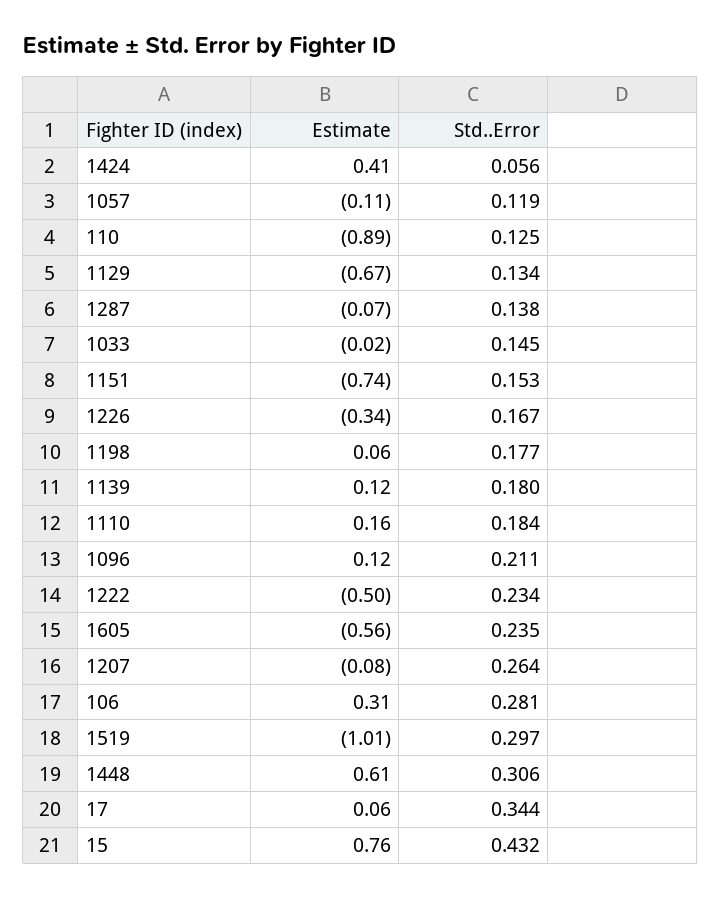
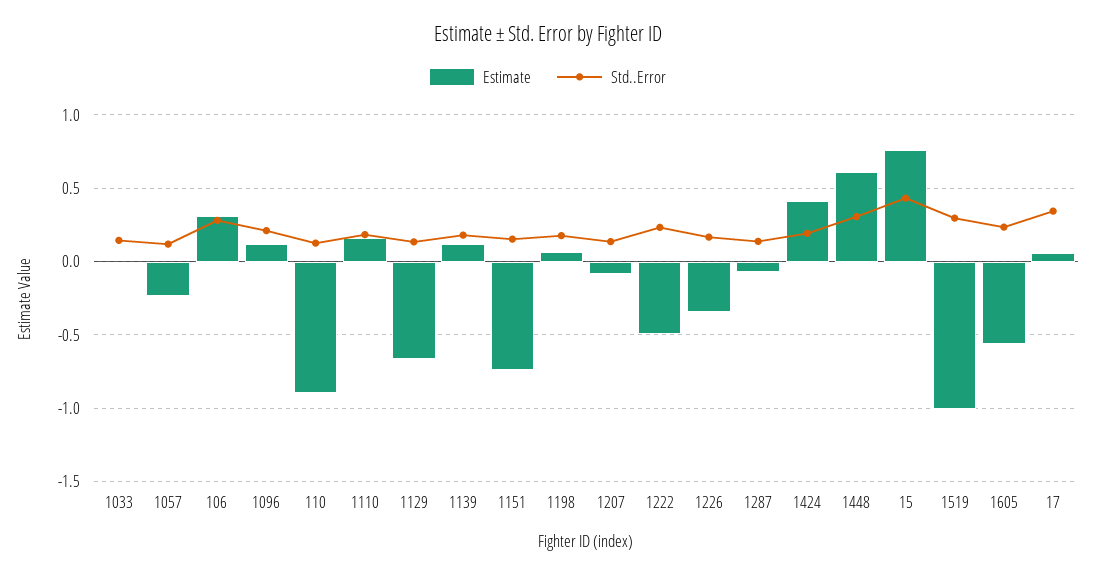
  {
    "Estimate": {
      "1424": 0.41,
-     "1057": -0.11,
+     "1057": -0.25,
      "110": -0.89,
      "1129": -0.67,
      "1287": -0.07,
      "1033": -0.02,
      "1151": -0.74,
      "1226": -0.34,
      "1198": 0.06,
      "1139": 0.12,
      "1110": 0.16,
      "1096": 0.12,
      "1222": -0.5,
      "1605": -0.56,
      "1207": -0.08,
      "106": 0.31,
      "1519": -1.01,
      "1448": 0.61,
      "17": 0.06,
      "15": 0.76
    },
    "Std..Error": {
-     "1424": 0.056,
+     "1424": 0.2,
      "1057": 0.119,
      "110": 0.125,
      "1129": 0.134,
      "1287": 0.138,
      "1033": 0.145,
      "1151": 0.153,
      "1226": 0.167,
      "1198": 0.177,
      "1139": 0.18,
      "1110": 0.184,
      "1096": 0.211,
      "1222": 0.234,
      "1605": 0.235,
-     "1207": 0.264,
+     "1207": 0.15,
      "106": 0.281,
      "1519": 0.297,
      "1448": 0.306,
      "17": 0.344,
      "15": 0.432
    }
  }

